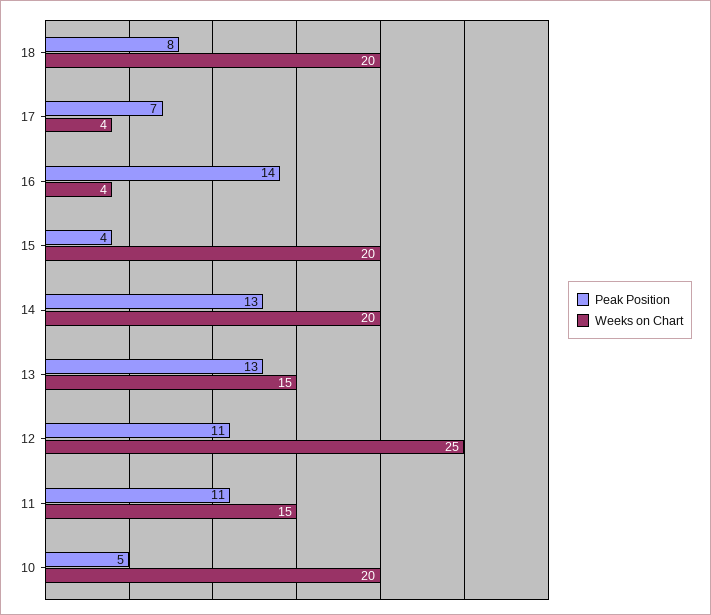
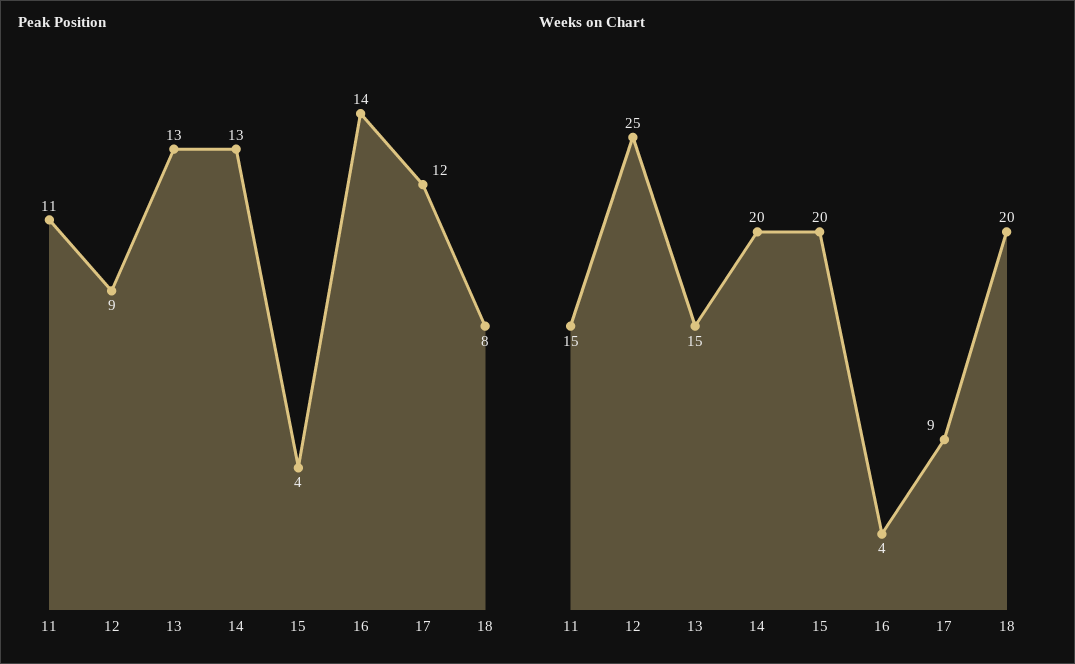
  {
    "Peak Position": {
      "18": 8,
-     "17": 7,
+     "17": 12,
      "16": 14,
      "15": 4,
      "14": 13,
      "13": 13,
-     "12": 11,
+     "12": 9,
-     "11": 11,
+     "11": 11
-     "10": 5
    },
    "Weeks on Chart": {
      "18": 20,
-     "17": 4,
+     "17": 9,
      "16": 4,
      "15": 20,
      "14": 20,
      "13": 15,
      "12": 25,
-     "11": 15,
+     "11": 15
-     "10": 20
    }
  }

